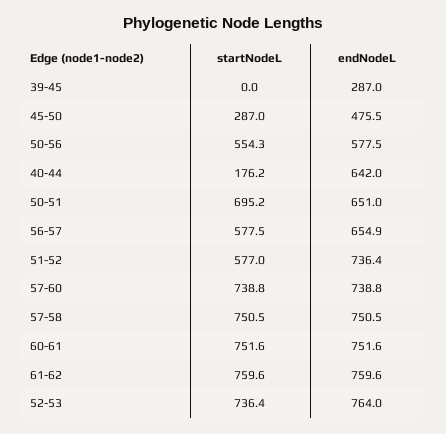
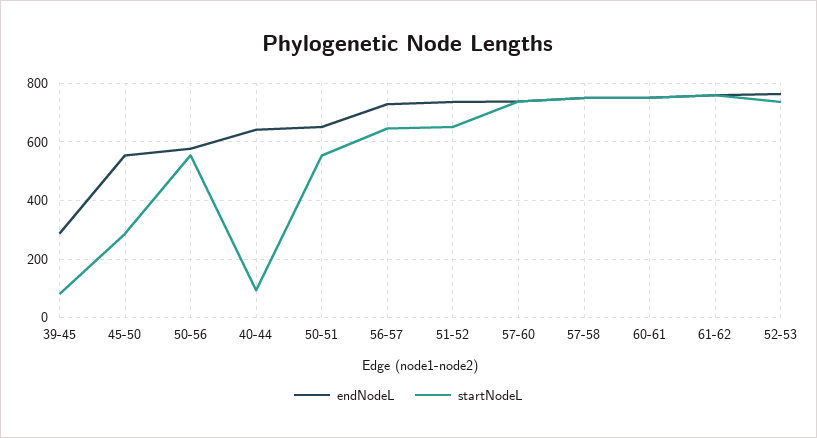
  {
    "startNodeL": {
-     "39-45": 0,
+     "39-45": 75,
      "45-50": 287,
      "50-56": 554.3,
-     "40-44": 176.2,
+     "40-44": 100,
-     "50-51": 695.2,
+     "50-51": 550,
-     "56-57": 577.5,
+     "56-57": 650,
-     "51-52": 577,
+     "51-52": 650,
      "57-60": 738.8,
      "57-58": 750.5,
      "60-61": 751.6,
      "61-62": 759.6,
      "52-53": 736.4
    },
    "endNodeL": {
      "39-45": 287,
-     "45-50": 475.5,
+     "45-50": 550,
      "50-56": 577.5,
      "40-44": 642,
      "50-51": 651,
-     "56-57": 654.9,
+     "56-57": 725,
      "51-52": 736.4,
      "57-60": 738.8,
      "57-58": 750.5,
      "60-61": 751.6,
      "61-62": 759.6,
      "52-53": 764
    }
  }

